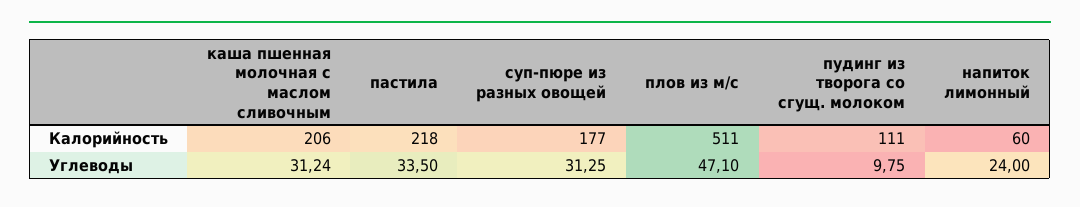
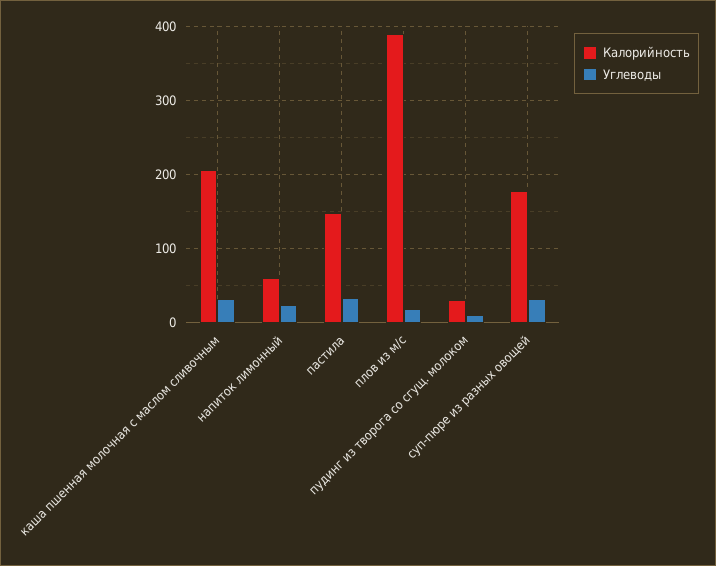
  {
    "Калорийность": {
      "каша пшенная молочная с маслом сливочным": 206,
-     "пастила": 218,
+     "пастила": 150,
      "суп-пюре из разных овощей": 177,
-     "плов из м/с": 511,
+     "плов из м/с": 390,
-     "пудинг из творога со сгущ. молоком": 111,
+     "пудинг из творога со сгущ. молоком": 30,
      "напиток лимонный": 60
    },
    "Углеводы": {
      "каша пшенная молочная с маслом сливочным": 31.24,
      "пастила": 33.5,
      "суп-пюре из разных овощей": 31.25,
-     "плов из м/с": 47.1,
+     "плов из м/с": 20,
      "пудинг из творога со сгущ. молоком": 9.75,
      "напиток лимонный": 24
    }
  }

